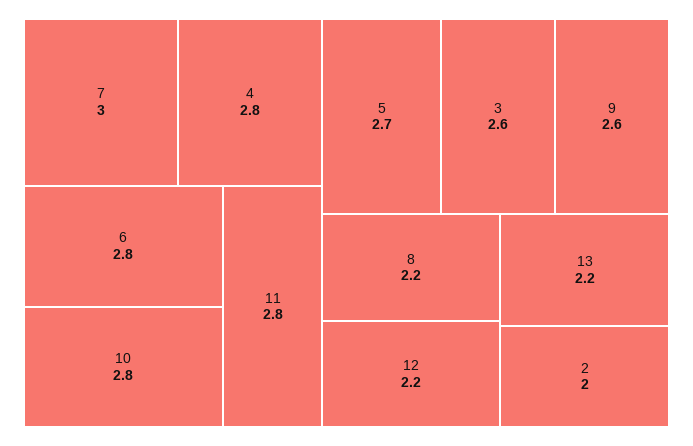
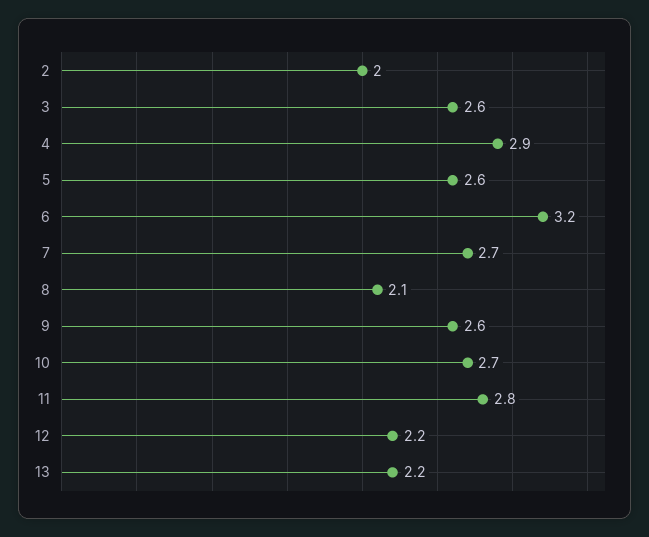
  {
-   "7": 3,
+   "7": 2.7,
-   "4": 2.8,
+   "4": 2.9,
-   "6": 2.8,
+   "6": 3.2,
-   "10": 2.8,
+   "10": 2.7,
    "11": 2.8,
-   "5": 2.7,
+   "5": 2.6,
    "3": 2.6,
    "9": 2.6,
-   "8": 2.2,
+   "8": 2.1,
    "12": 2.2,
    "13": 2.2,
    "2": 2
  }

